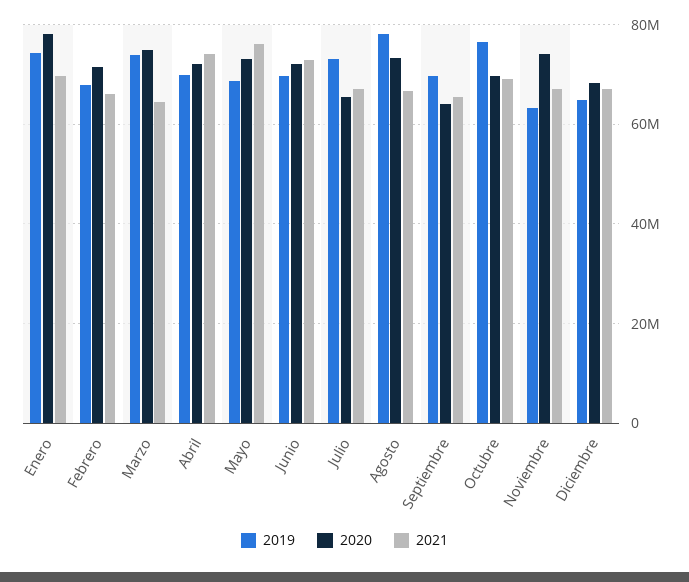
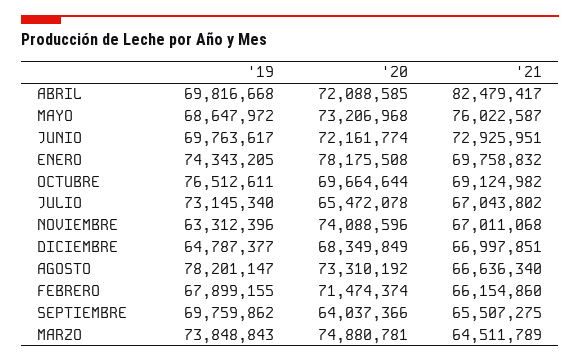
  {
    "2019": {
      "Enero": 74343205,
      "Febrero": 67899155,
      "Marzo": 73848843,
      "Abril": 69816668,
      "Mayo": 68647972,
      "Junio": 69763617,
      "Julio": 73145340,
      "Agosto": 78201147,
      "Septiembre": 69759862,
      "Octubre": 76512611,
      "Noviembre": 63312396,
      "Diciembre": 64787377
    },
    "2020": {
      "Enero": 78175508,
      "Febrero": 71474374,
      "Marzo": 74880781,
      "Abril": 72088585,
      "Mayo": 73206968,
      "Junio": 72161774,
      "Julio": 65472078,
      "Agosto": 73310192,
      "Septiembre": 64037366,
      "Octubre": 69664644,
      "Noviembre": 74088596,
      "Diciembre": 68349849
    },
    "2021": {
      "Enero": 69758832,
      "Febrero": 66154860,
      "Marzo": 64511789,
-     "Abril": 74000000,
+     "Abril": 82479417,
      "Mayo": 76022587,
      "Junio": 72925951,
      "Julio": 67043802,
      "Agosto": 66636340,
      "Septiembre": 65507275,
      "Octubre": 69124982,
      "Noviembre": 67011068,
      "Diciembre": 66997851
    }
  }

